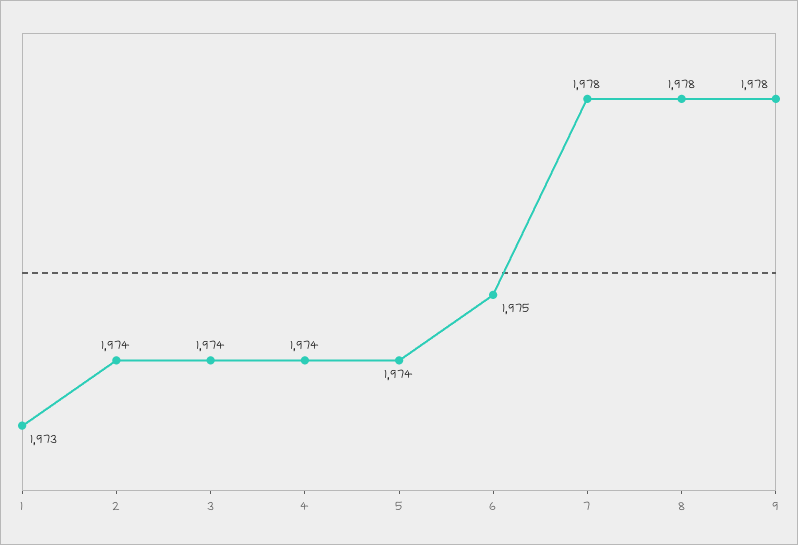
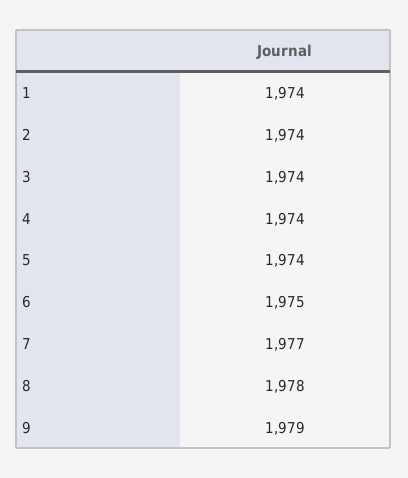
  {
-   "1": 1973,
+   "1": 1974,
    "2": 1974,
    "3": 1974,
    "4": 1974,
    "5": 1974,
    "6": 1975,
-   "7": 1978,
+   "7": 1977,
    "8": 1978,
-   "9": 1978
+   "9": 1979
  }

